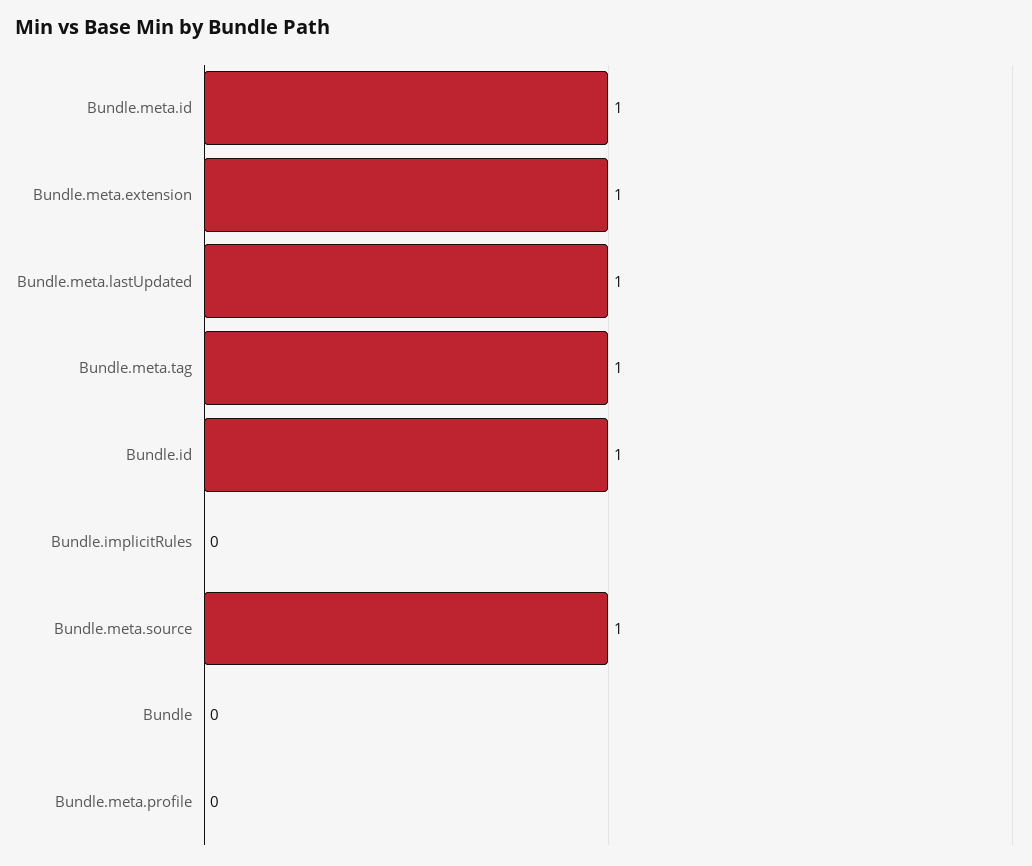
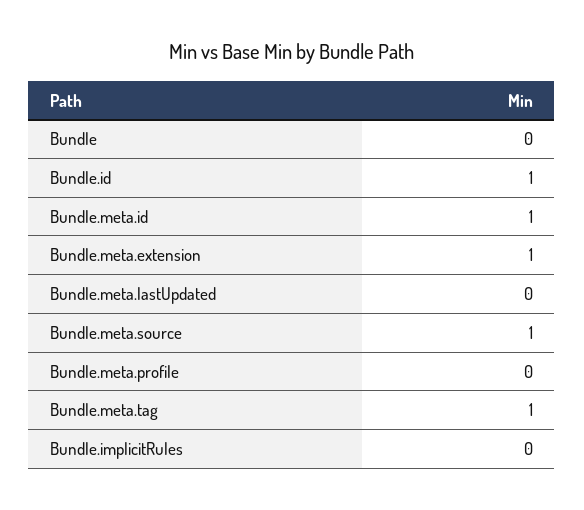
  {
    "Bundle.meta.id": 1,
    "Bundle.meta.extension": 1,
-   "Bundle.meta.lastUpdated": 1,
+   "Bundle.meta.lastUpdated": 0,
    "Bundle.meta.tag": 1,
    "Bundle.id": 1,
    "Bundle.implicitRules": 0,
    "Bundle.meta.source": 1,
    "Bundle": 0,
    "Bundle.meta.profile": 0
  }

